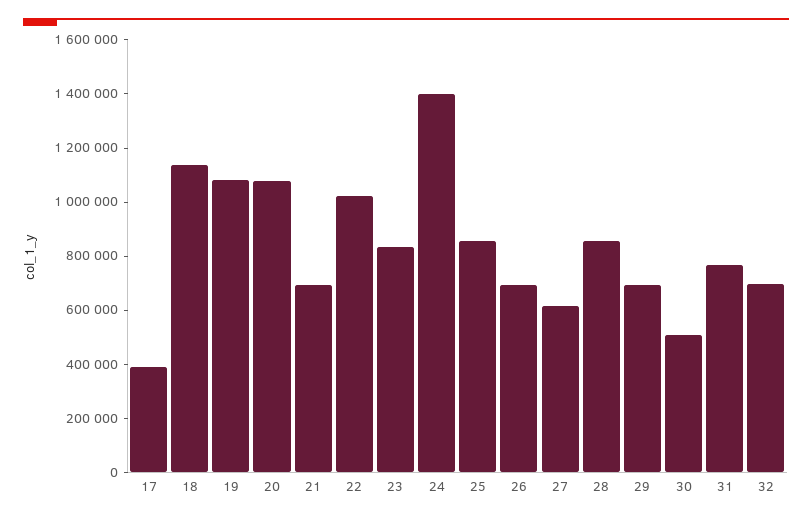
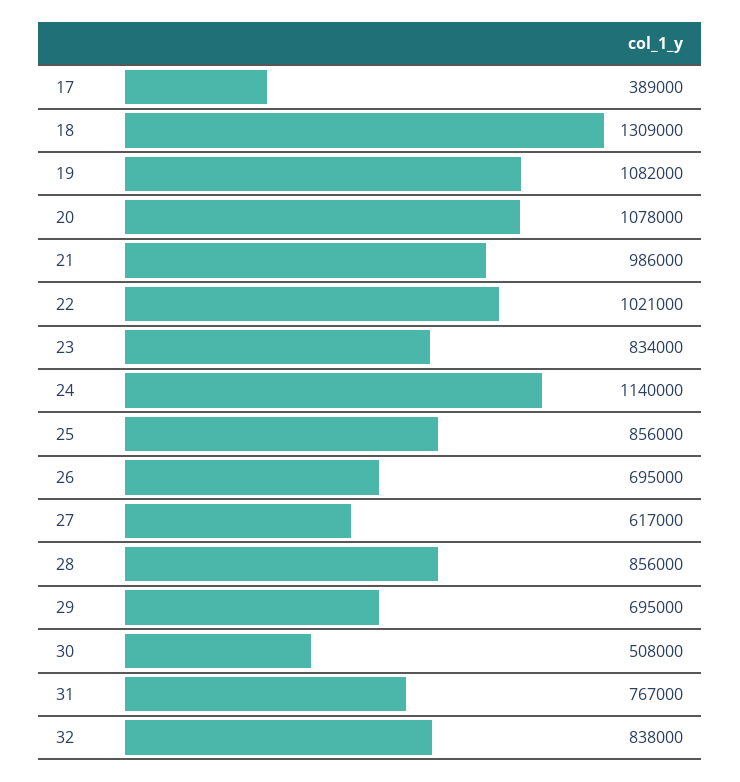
  {
    "17": 389000,
-   "18": 1150000,
+   "18": 1309000,
    "19": 1082000,
    "20": 1078000,
-   "21": 700000,
+   "21": 986000,
    "22": 1021000,
    "23": 834000,
-   "24": 1400000,
+   "24": 1140000,
    "25": 856000,
    "26": 695000,
    "27": 617000,
    "28": 856000,
    "29": 695000,
    "30": 508000,
    "31": 767000,
-   "32": 700000
+   "32": 838000
  }

